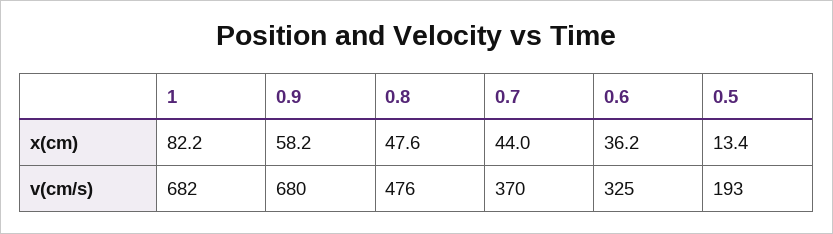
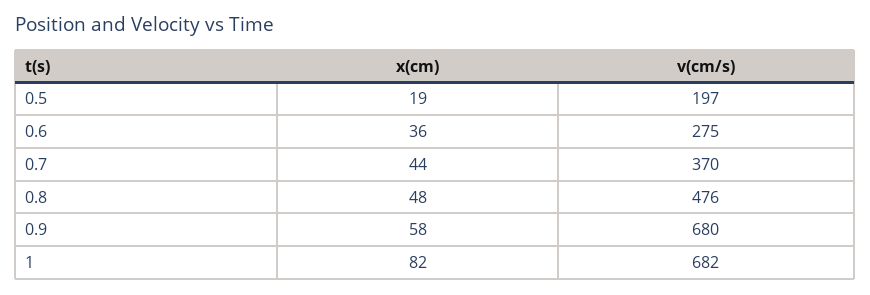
  {
    "1": {
      "x(cm)": 82.2,
      "v(cm/s)": 682
    },
    "0.9": {
      "x(cm)": 58.2,
      "v(cm/s)": 680
    },
    "0.8": {
      "x(cm)": 47.6,
      "v(cm/s)": 476
    },
    "0.7": {
      "x(cm)": 44,
      "v(cm/s)": 370
    },
    "0.6": {
      "x(cm)": 36.2,
-     "v(cm/s)": 325
+     "v(cm/s)": 275
    },
    "0.5": {
-     "x(cm)": 13.4,
+     "x(cm)": 19,
-     "v(cm/s)": 193
+     "v(cm/s)": 197
    }
  }

